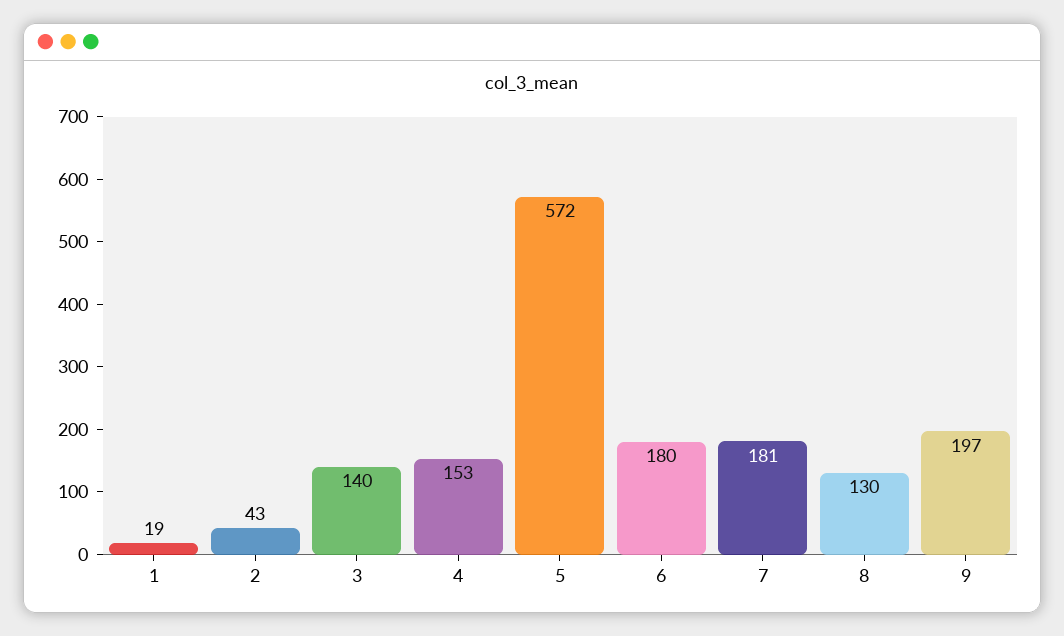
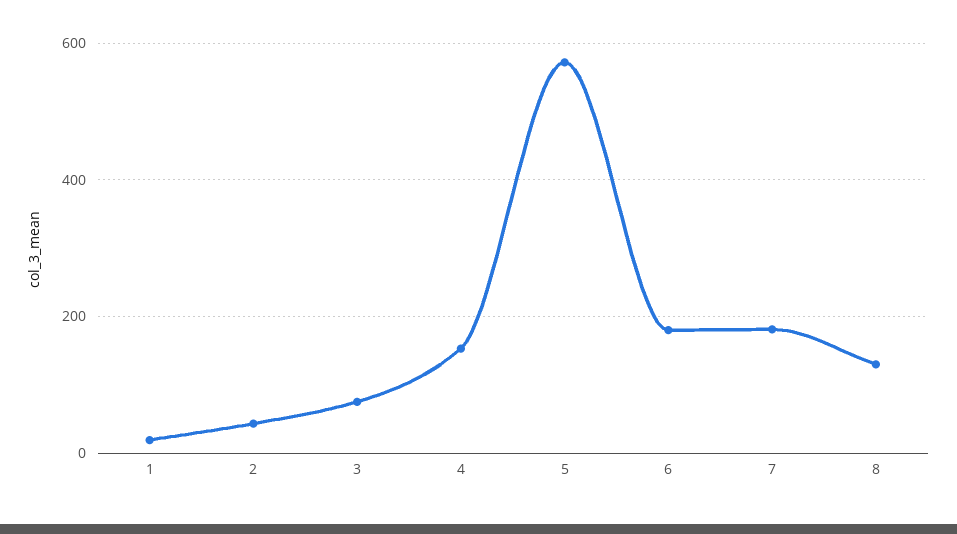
  {
    "1": 19,
    "2": 43,
-   "3": 140,
+   "3": 80,
    "4": 153,
    "5": 572,
    "6": 180,
    "7": 181,
-   "8": 130,
+   "8": 130
-   "9": 197
  }

